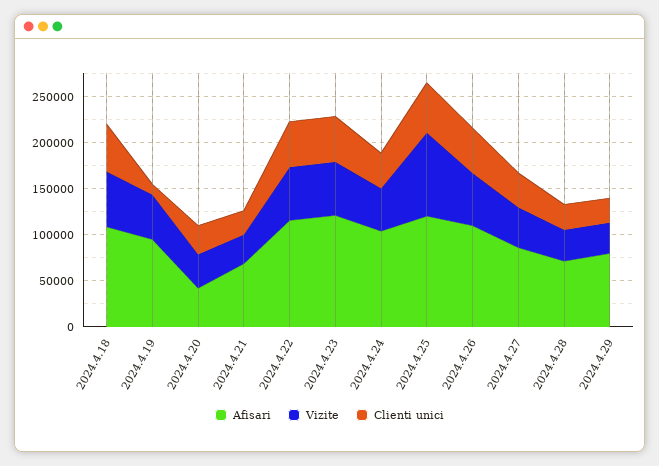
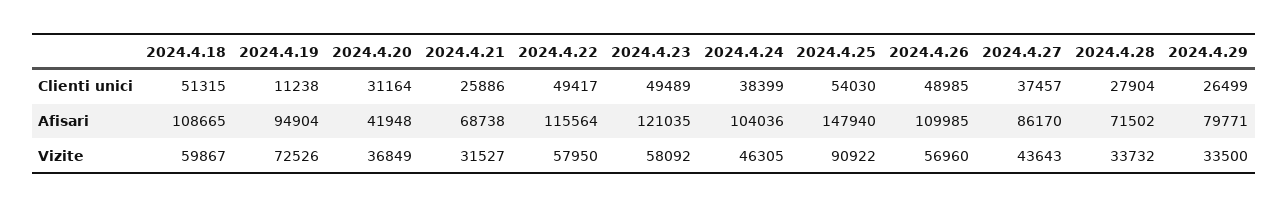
  {
    "Afisari": {
      "2024.4.18": 108665,
      "2024.4.19": 94904,
      "2024.4.20": 41948,
      "2024.4.21": 68738,
      "2024.4.22": 115564,
      "2024.4.23": 121035,
      "2024.4.24": 104036,
-     "2024.4.25": 120000,
+     "2024.4.25": 147940,
      "2024.4.26": 109985,
      "2024.4.27": 86170,
      "2024.4.28": 71502,
      "2024.4.29": 79771
    },
    "Vizite": {
      "2024.4.18": 59867,
-     "2024.4.19": 50000,
+     "2024.4.19": 72526,
      "2024.4.20": 36849,
      "2024.4.21": 31527,
      "2024.4.22": 57950,
      "2024.4.23": 58092,
      "2024.4.24": 46305,
      "2024.4.25": 90922,
      "2024.4.26": 56960,
      "2024.4.27": 43643,
      "2024.4.28": 33732,
      "2024.4.29": 33500
    },
    "Clienti unici": {
      "2024.4.18": 51315,
      "2024.4.19": 11238,
      "2024.4.20": 31164,
      "2024.4.21": 25886,
      "2024.4.22": 49417,
      "2024.4.23": 49489,
      "2024.4.24": 38399,
      "2024.4.25": 54030,
      "2024.4.26": 48985,
      "2024.4.27": 37457,
      "2024.4.28": 27904,
      "2024.4.29": 26499
    }
  }

